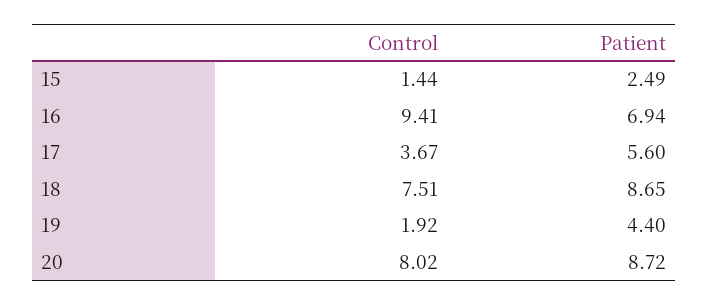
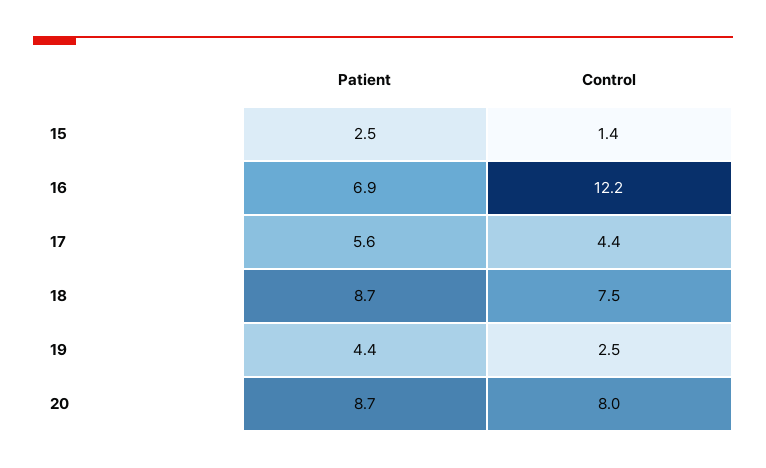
  {
    "Control": {
      "15": 1.44,
-     "16": 9.41,
+     "16": 12.2,
-     "17": 3.67,
+     "17": 4.4,
      "18": 7.51,
-     "19": 1.92,
+     "19": 2.5,
      "20": 8.02
    },
    "Patient": {
      "15": 2.49,
      "16": 6.94,
      "17": 5.6,
      "18": 8.65,
      "19": 4.4,
      "20": 8.72
    }
  }

